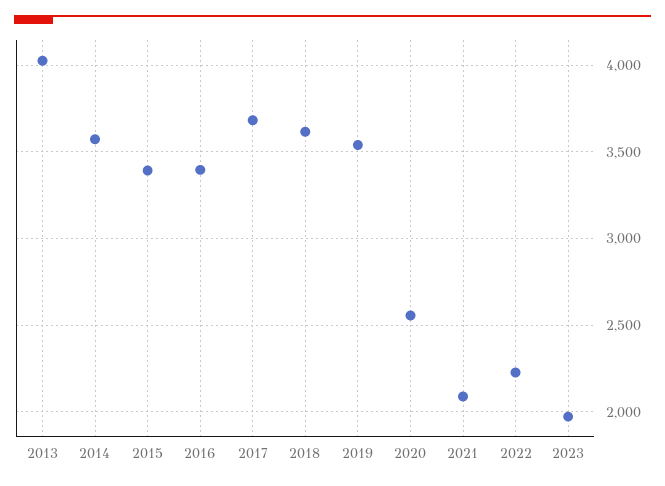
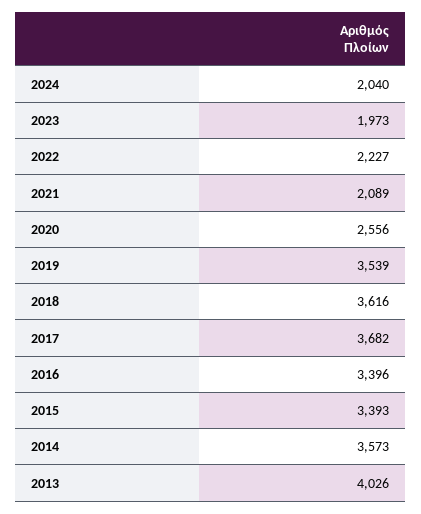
  {
    "2013": 4026,
    "2014": 3573,
    "2015": 3393,
    "2016": 3396,
    "2017": 3682,
    "2018": 3616,
    "2019": 3539,
    "2020": 2556,
    "2021": 2089,
    "2022": 2227,
-   "2023": 1973
+   "2023": 1973,
+   "2024": 2040
  }

